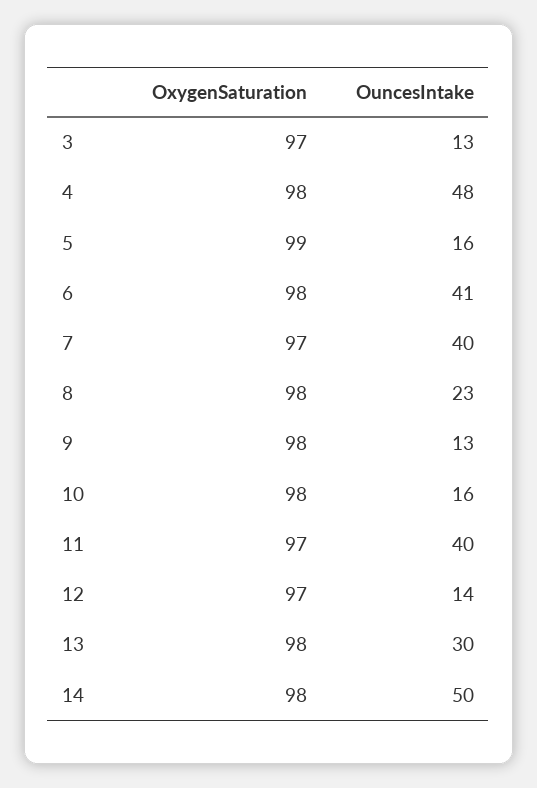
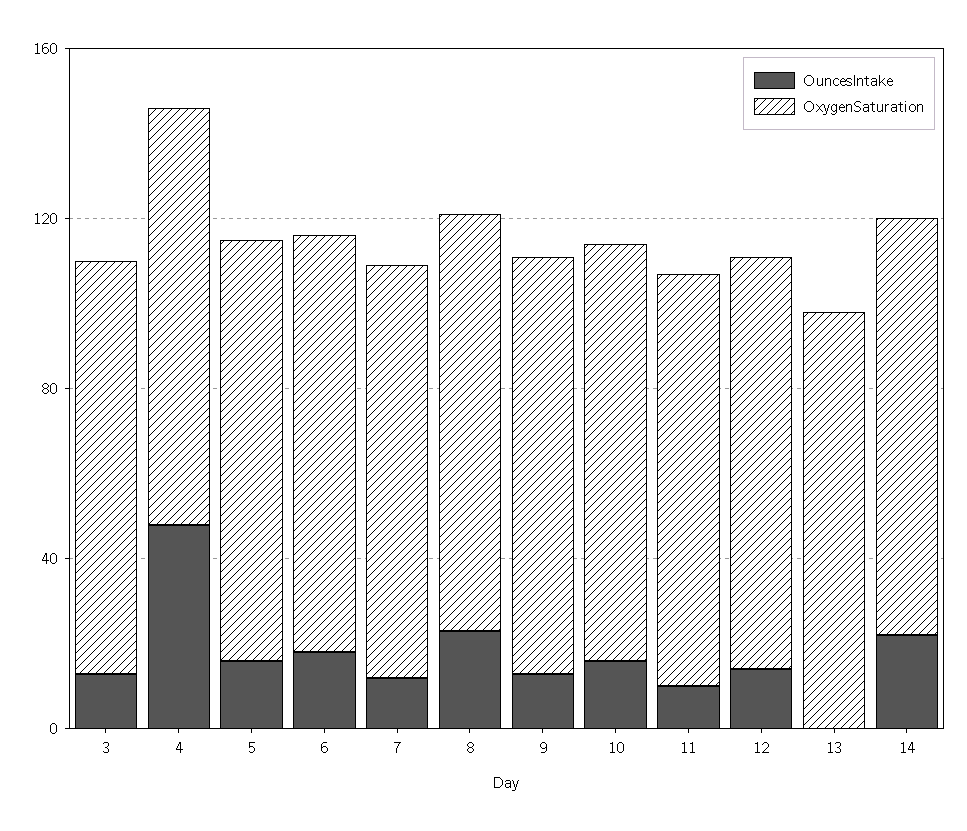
  {
    "OxygenSaturation": {
      "3": 97,
      "4": 98,
      "5": 99,
      "6": 98,
      "7": 97,
      "8": 98,
      "9": 98,
      "10": 98,
      "11": 97,
      "12": 97,
      "13": 98,
      "14": 98
    },
    "OuncesIntake": {
      "3": 13,
      "4": 48,
      "5": 16,
-     "6": 41,
+     "6": 20,
-     "7": 40,
+     "7": 10,
      "8": 23,
      "9": 13,
      "10": 16,
-     "11": 40,
+     "11": 10,
      "12": 14,
-     "13": 30,
+     "13": 0,
-     "14": 50
+     "14": 20
    }
  }

